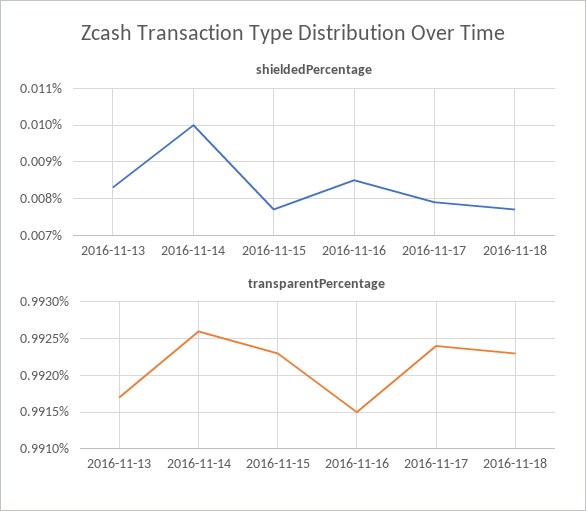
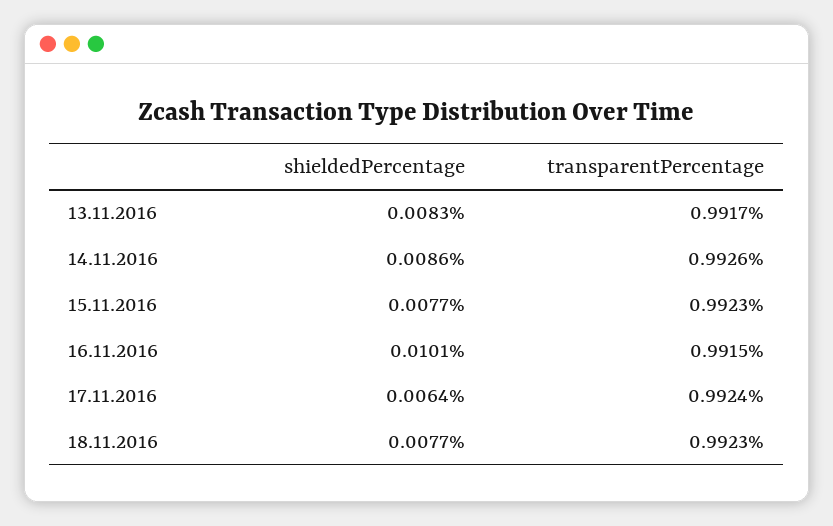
  {
    "shieldedPercentage": {
      "2016-11-13": 0.0083,
-     "2016-11-14": 0.01,
+     "2016-11-14": 0.0086,
      "2016-11-15": 0.0077,
-     "2016-11-16": 0.0085,
+     "2016-11-16": 0.0101,
-     "2016-11-17": 0.008,
+     "2016-11-17": 0.0064,
      "2016-11-18": 0.0077
    },
    "transparentPercentage": {
      "2016-11-13": 0.9917,
      "2016-11-14": 0.9926,
      "2016-11-15": 0.9923,
      "2016-11-16": 0.9915,
      "2016-11-17": 0.9924,
      "2016-11-18": 0.9923
    }
  }

